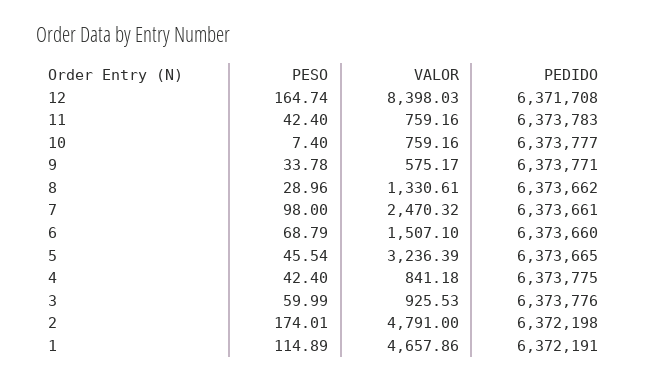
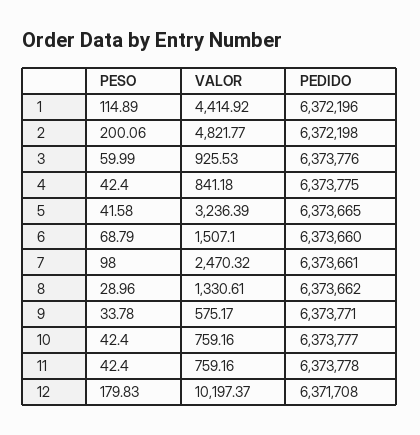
  {
    "PESO": {
-     "12": 164.74,
+     "12": 179.83,
      "11": 42.4,
-     "10": 7.4,
+     "10": 42.4,
      "9": 33.78,
      "8": 28.96,
      "7": 98,
      "6": 68.79,
-     "5": 45.54,
+     "5": 41.58,
      "4": 42.4,
      "3": 59.99,
-     "2": 174.01,
+     "2": 200.06,
      "1": 114.89
    },
    "VALOR": {
-     "12": 8398.03,
+     "12": 10197.37,
      "11": 759.16,
      "10": 759.16,
      "9": 575.17,
      "8": 1330.61,
      "7": 2470.32,
      "6": 1507.1,
      "5": 3236.39,
      "4": 841.18,
      "3": 925.53,
-     "2": 4791,
+     "2": 4821.77,
-     "1": 4657.86
+     "1": 4414.92
    },
    "PEDIDO": {
      "12": 6371708,
-     "11": 6373783,
+     "11": 6373778,
      "10": 6373777,
      "9": 6373771,
      "8": 6373662,
      "7": 6373661,
      "6": 6373660,
      "5": 6373665,
      "4": 6373775,
      "3": 6373776,
      "2": 6372198,
-     "1": 6372191
+     "1": 6372196
    }
  }

